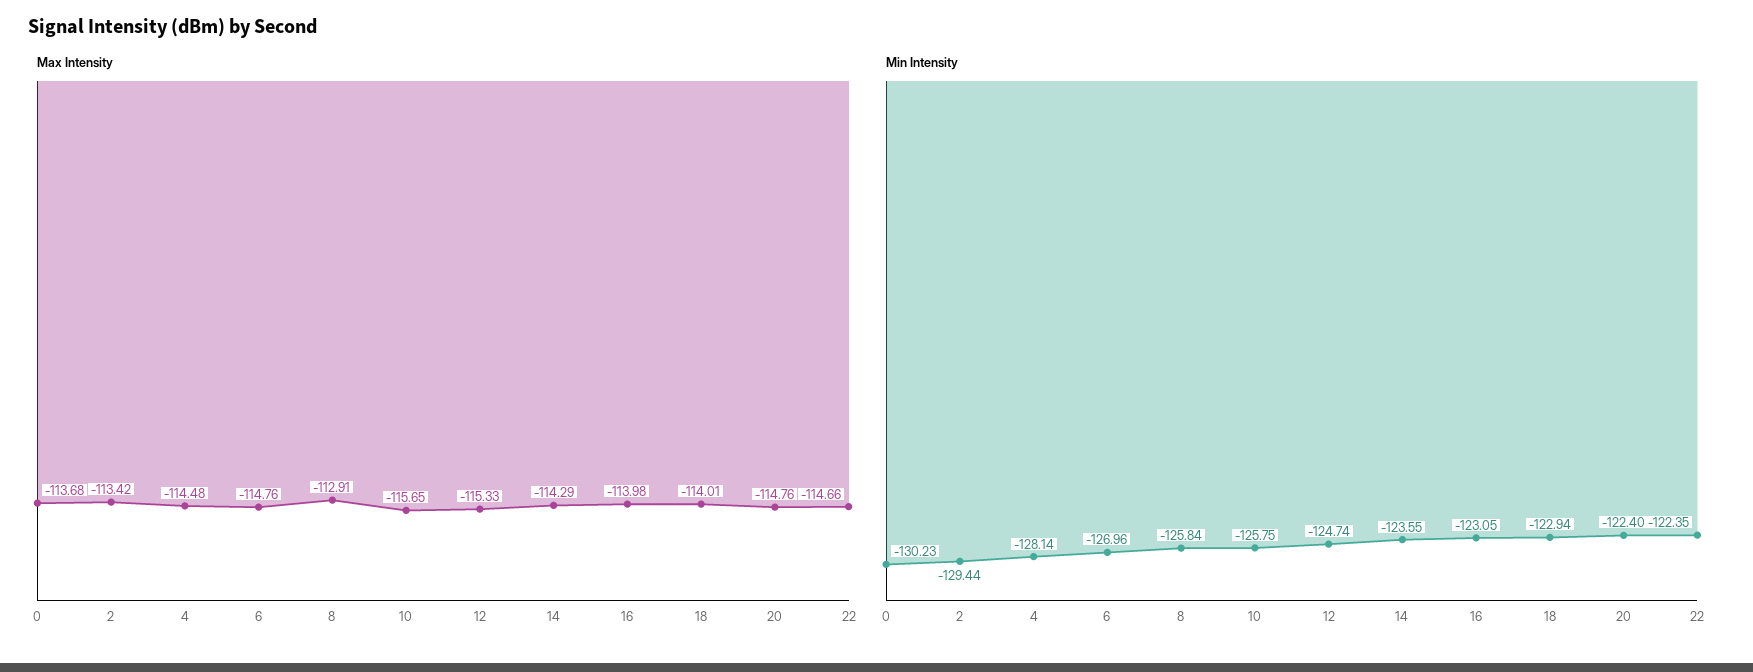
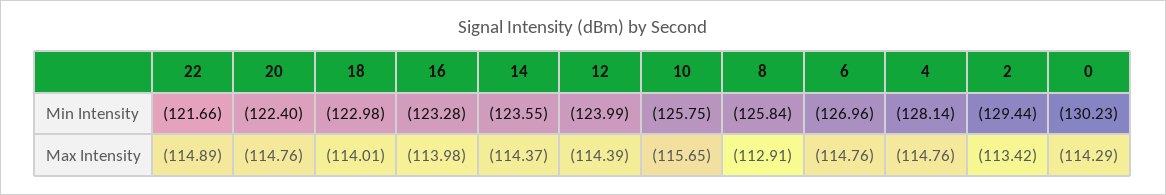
  {
    "Max Intensity": {
-     "0": -113.68,
+     "0": -114.29,
      "2": -113.42,
-     "4": -114.48,
+     "4": -114.76,
      "6": -114.76,
      "8": -112.91,
      "10": -115.65,
-     "12": -115.33,
+     "12": -114.39,
-     "14": -114.29,
+     "14": -114.37,
      "16": -113.98,
      "18": -114.01,
      "20": -114.76,
-     "22": -114.66
+     "22": -114.89
    },
    "Min Intensity": {
      "0": -130.23,
      "2": -129.44,
      "4": -128.14,
      "6": -126.96,
      "8": -125.84,
      "10": -125.75,
-     "12": -124.74,
+     "12": -123.99,
      "14": -123.55,
-     "16": -123.05,
+     "16": -123.28,
-     "18": -122.94,
+     "18": -122.98,
      "20": -122.4,
-     "22": -122.35
+     "22": -121.66
    }
  }

